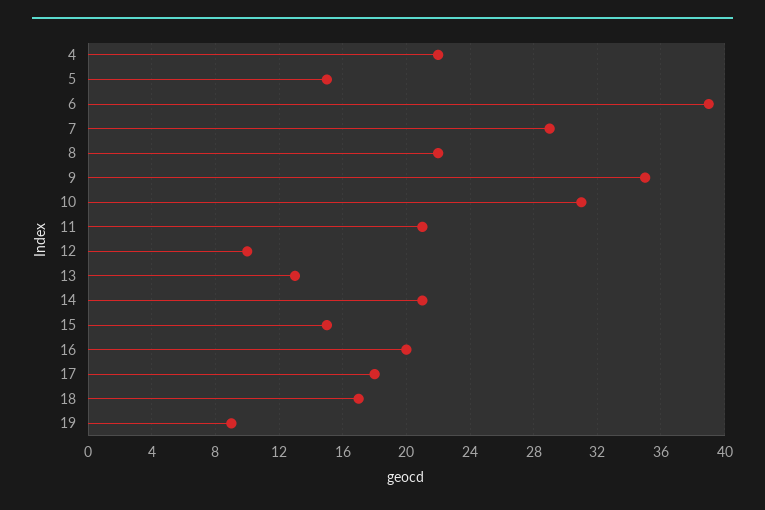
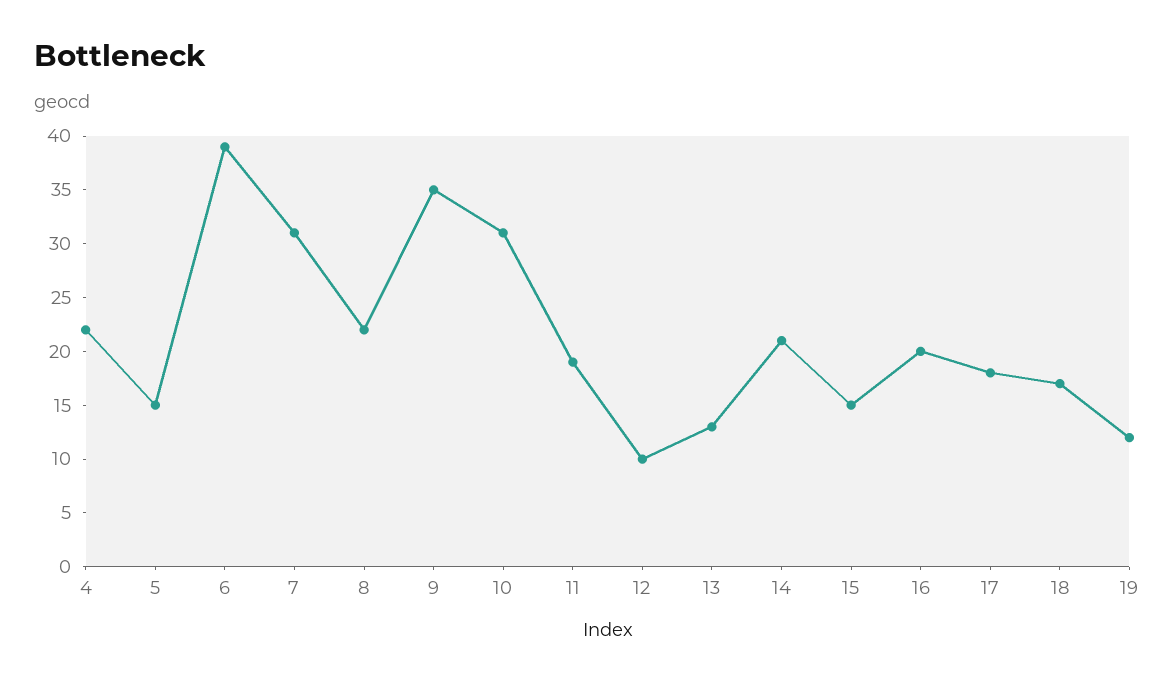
  {
    "4": 22,
    "5": 15,
    "6": 39,
-   "7": 29,
+   "7": 31,
    "8": 22,
    "9": 35,
    "10": 31,
-   "11": 21,
+   "11": 19,
    "12": 10,
    "13": 13,
    "14": 21,
    "15": 15,
    "16": 20,
    "17": 18,
    "18": 17,
-   "19": 9
+   "19": 12
  }

